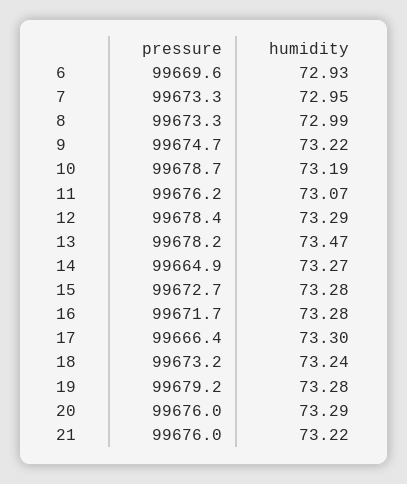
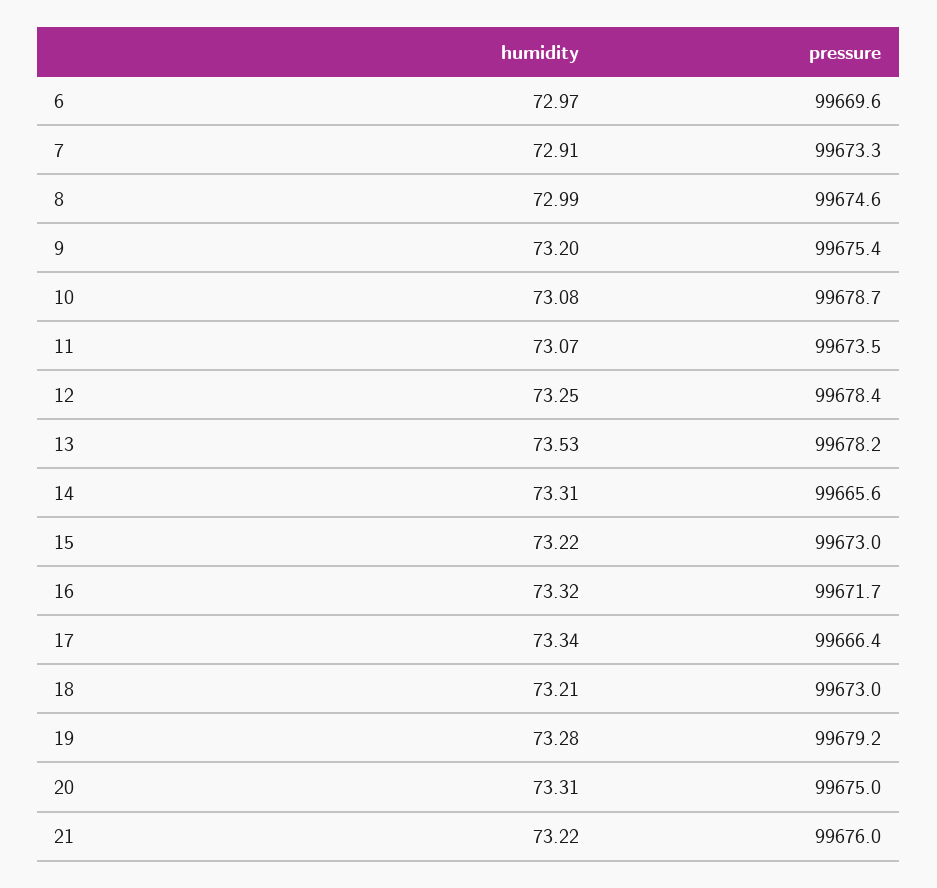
  {
    "pressure": {
      "6": 99669.6,
      "7": 99673.3,
-     "8": 99673.3,
+     "8": 99674.6,
-     "9": 99674.7,
+     "9": 99675.4,
      "10": 99678.7,
-     "11": 99676.2,
+     "11": 99673.5,
      "12": 99678.4,
      "13": 99678.2,
-     "14": 99664.9,
+     "14": 99665.6,
-     "15": 99672.7,
+     "15": 99673,
      "16": 99671.7,
      "17": 99666.4,
-     "18": 99673.2,
+     "18": 99673,
      "19": 99679.2,
-     "20": 99676,
+     "20": 99675,
      "21": 99676
    },
    "humidity": {
-     "6": 72.93,
+     "6": 72.97,
-     "7": 72.95,
+     "7": 72.91,
      "8": 72.99,
-     "9": 73.22,
+     "9": 73.2,
-     "10": 73.19,
+     "10": 73.08,
      "11": 73.07,
-     "12": 73.29,
+     "12": 73.25,
-     "13": 73.47,
+     "13": 73.53,
-     "14": 73.27,
+     "14": 73.31,
-     "15": 73.28,
+     "15": 73.22,
-     "16": 73.28,
+     "16": 73.32,
-     "17": 73.3,
+     "17": 73.34,
-     "18": 73.24,
+     "18": 73.21,
      "19": 73.28,
-     "20": 73.29,
+     "20": 73.31,
      "21": 73.22
    }
  }

